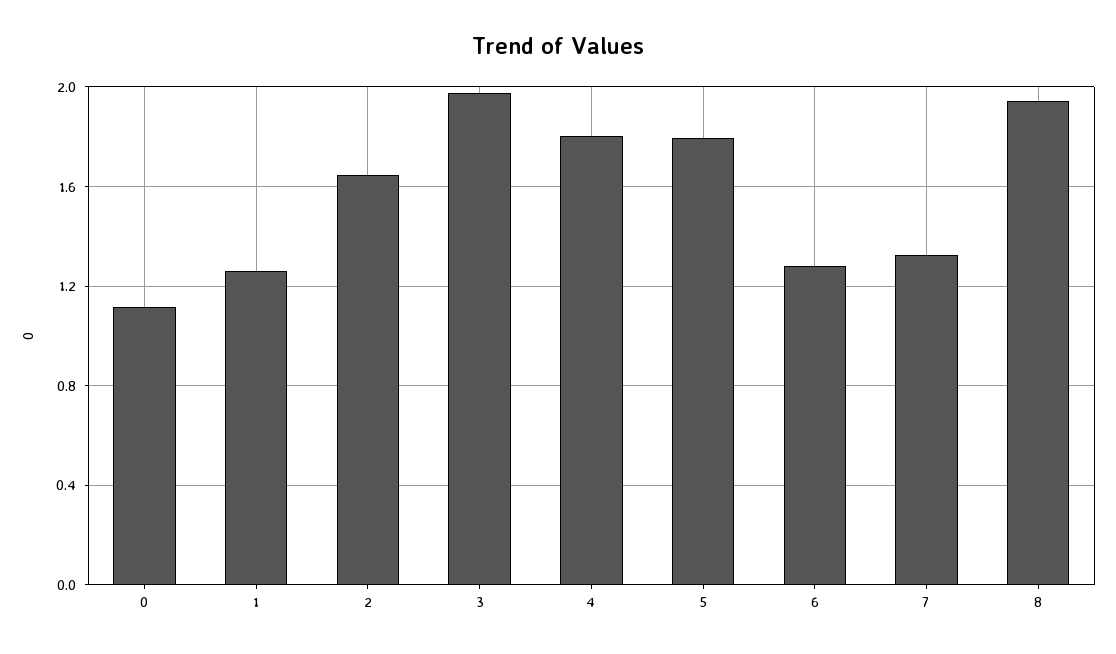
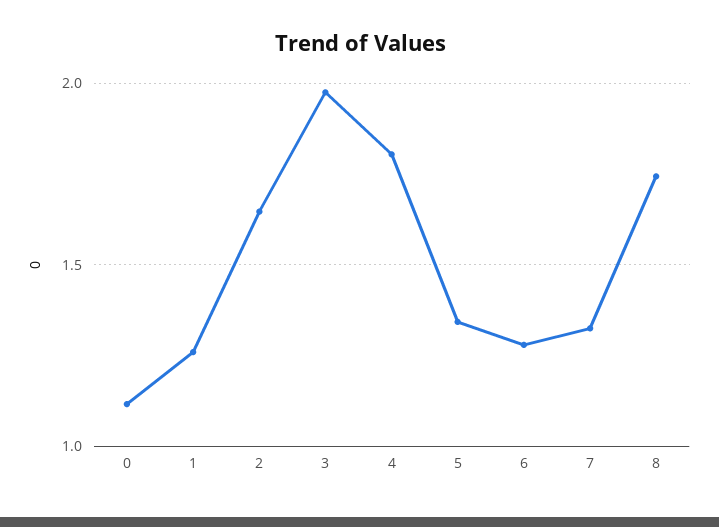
  {
    "0": 1.1,
    "1": 1.25,
    "2": 1.65,
    "3": 1.95,
    "4": 1.8,
-   "5": 1.8,
+   "5": 1.35,
    "6": 1.3,
    "7": 1.35,
-   "8": 1.95
+   "8": 1.75
  }

